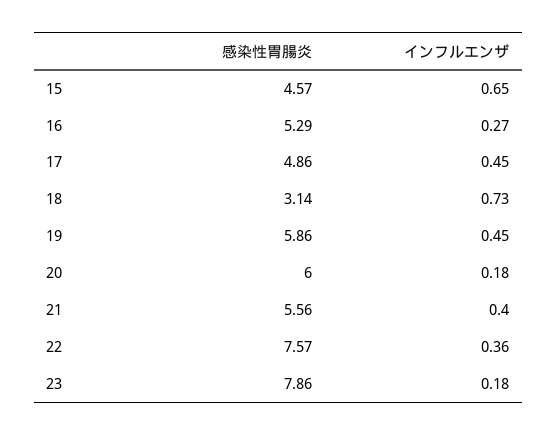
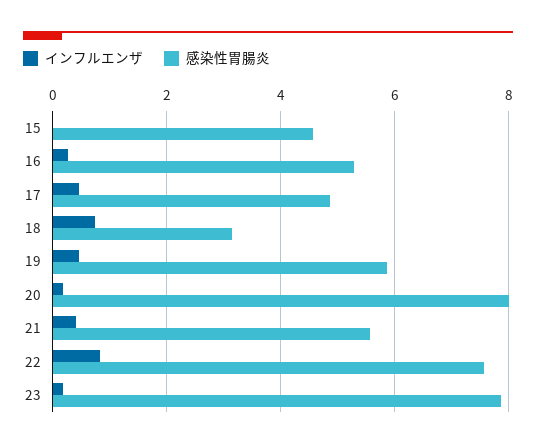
  {
    "感染性胃腸炎": {
      "15": 4.57,
      "16": 5.29,
      "17": 4.86,
      "18": 3.14,
      "19": 5.86,
-     "20": 6,
+     "20": 8,
      "21": 5.56,
      "22": 7.57,
      "23": 7.86
    },
    "インフルエンザ": {
-     "15": 0.65,
+     "15": 0,
      "16": 0.27,
      "17": 0.45,
      "18": 0.73,
      "19": 0.45,
      "20": 0.18,
      "21": 0.4,
-     "22": 0.36,
+     "22": 0.8,
      "23": 0.18
    }
  }

